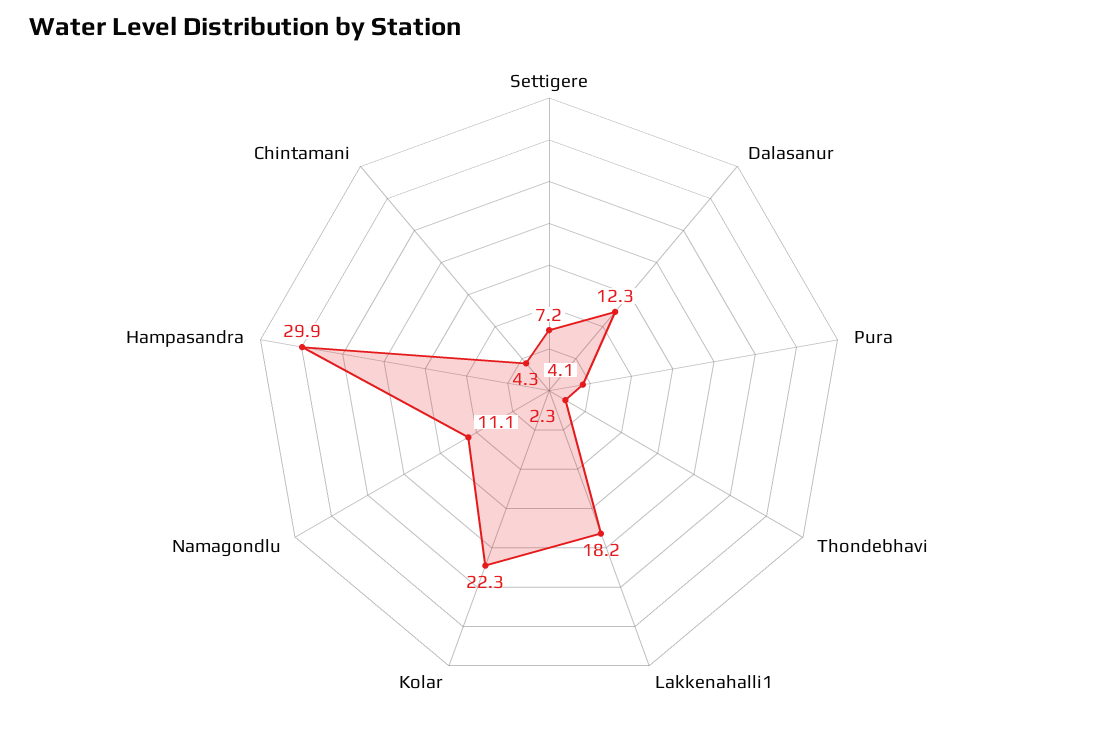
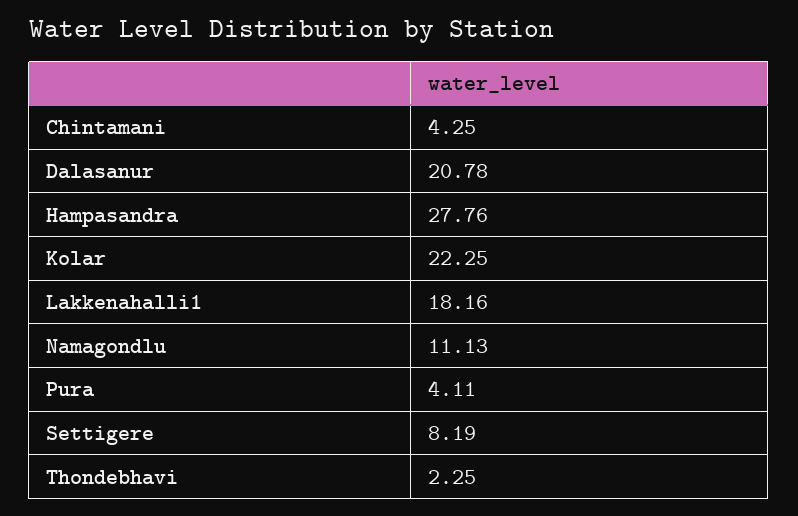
  {
-   "Settigere": 7.2,
+   "Settigere": 8.19,
-   "Dalasanur": 12.3,
+   "Dalasanur": 20.78,
    "Pura": 4.11,
    "Thondebhavi": 2.25,
    "Lakkenahalli1": 18.16,
    "Kolar": 22.25,
    "Namagondlu": 11.13,
-   "Hampasandra": 29.9,
+   "Hampasandra": 27.76,
    "Chintamani": 4.25
  }

